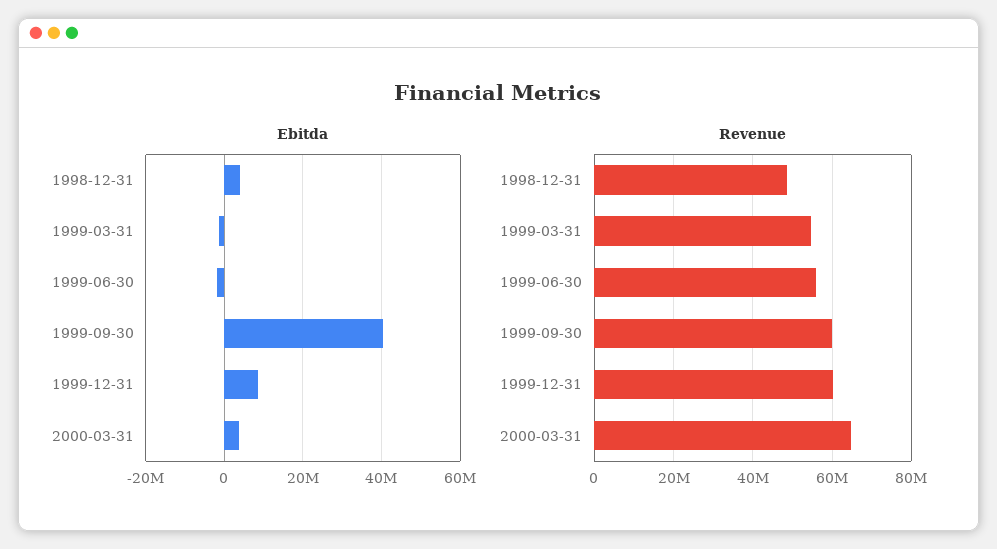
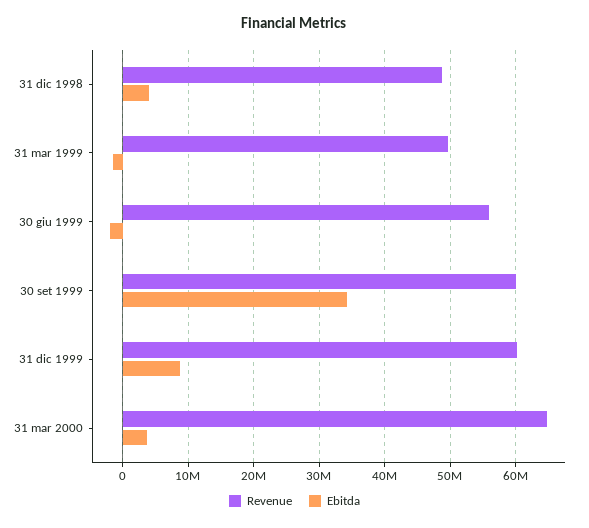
  {
    "Ebitda": {
      "1998-12-31": 4000000,
      "1999-03-31": -1000000,
      "1999-06-30": -2000000,
-     "1999-09-30": 40000000,
+     "1999-09-30": 34000000,
      "1999-12-31": 9000000,
      "2000-03-31": 4000000
    },
    "Revenue": {
      "1998-12-31": 49000000,
-     "1999-03-31": 54000000,
+     "1999-03-31": 50000000,
      "1999-06-30": 56000000,
      "1999-09-30": 60000000,
      "1999-12-31": 60000000,
      "2000-03-31": 65000000
    }
  }

